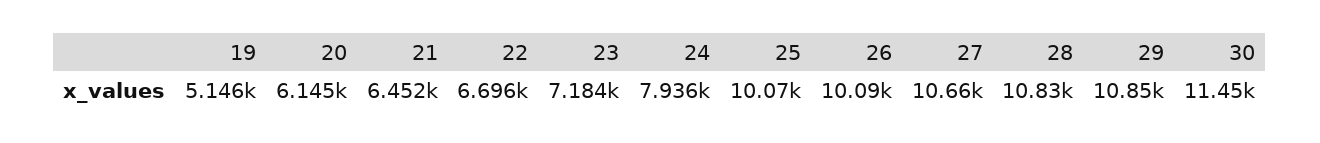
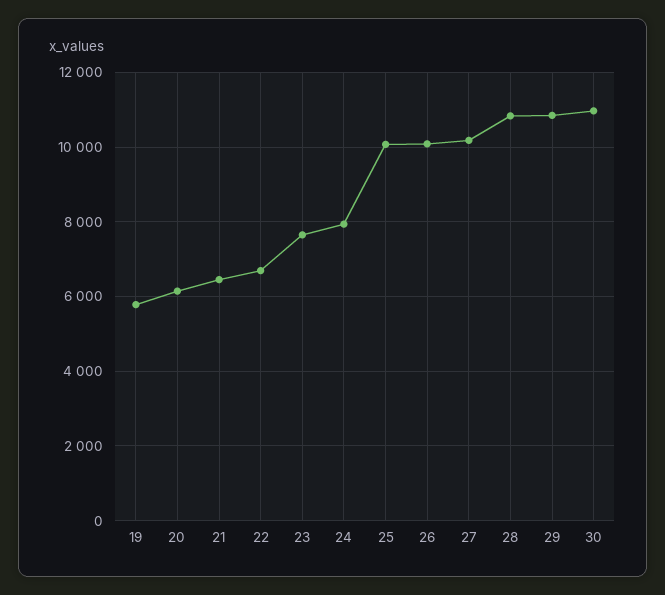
  {
-   "19": 5146,
+   "19": 5800,
    "20": 6145,
    "21": 6452,
    "22": 6696,
-   "23": 7184,
+   "23": 7600,
    "24": 7936,
    "25": 10070,
    "26": 10090,
-   "27": 10660,
+   "27": 10200,
    "28": 10830,
    "29": 10850,
-   "30": 11450
+   "30": 11000
  }

